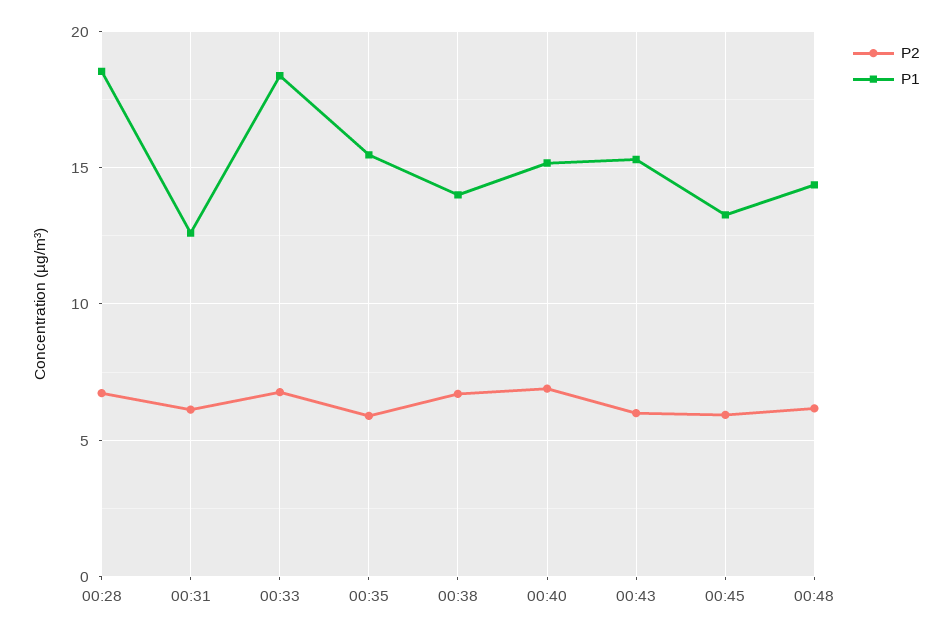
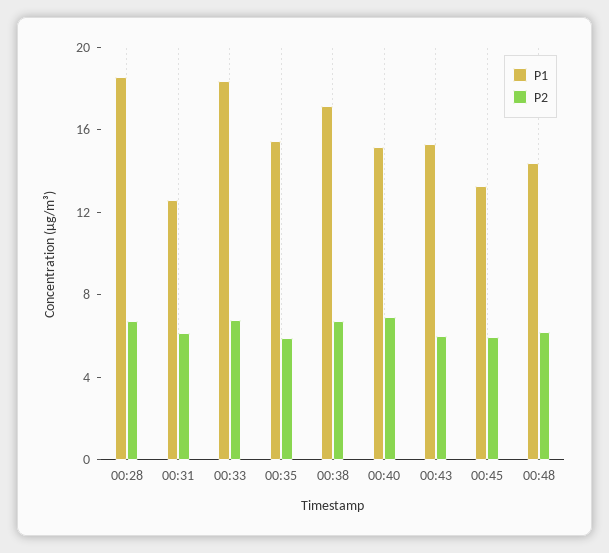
  {
    "P2": {
      "00:28": 6.5,
      "00:31": 6,
      "00:33": 7,
      "00:35": 6,
      "00:38": 6.5,
      "00:40": 7,
      "00:43": 6,
      "00:45": 6,
      "00:48": 6
    },
    "P1": {
      "00:28": 18.5,
      "00:31": 12.5,
      "00:33": 18.5,
      "00:35": 15.5,
-     "00:38": 14,
+     "00:38": 17,
      "00:40": 15,
      "00:43": 15.5,
      "00:45": 13.5,
      "00:48": 14.5
    }
  }

